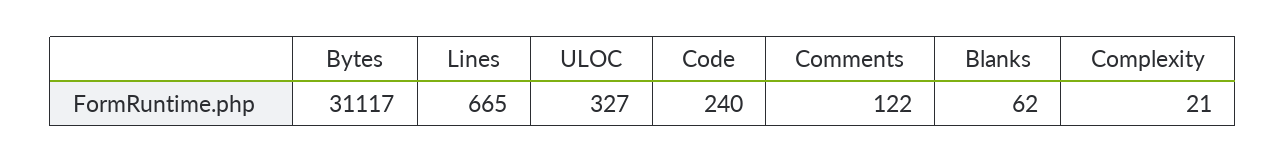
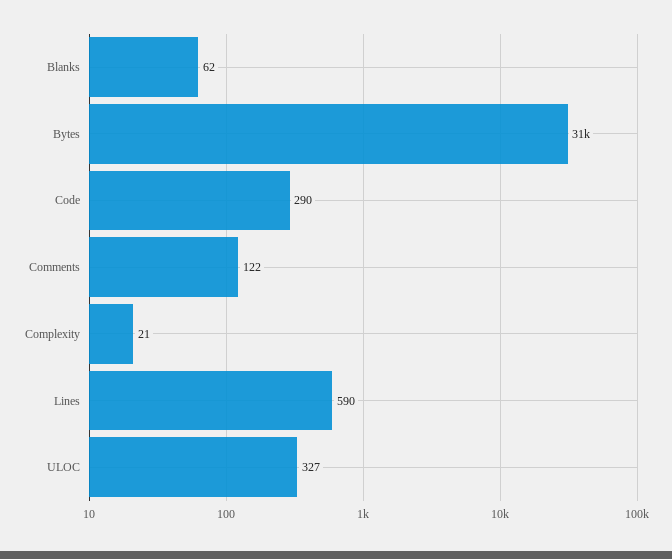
  {
    "Bytes": 31117,
-   "Lines": 665,
+   "Lines": 590,
    "ULOC": 327,
-   "Code": 240,
+   "Code": 290,
    "Comments": 122,
    "Blanks": 62,
    "Complexity": 21
  }

